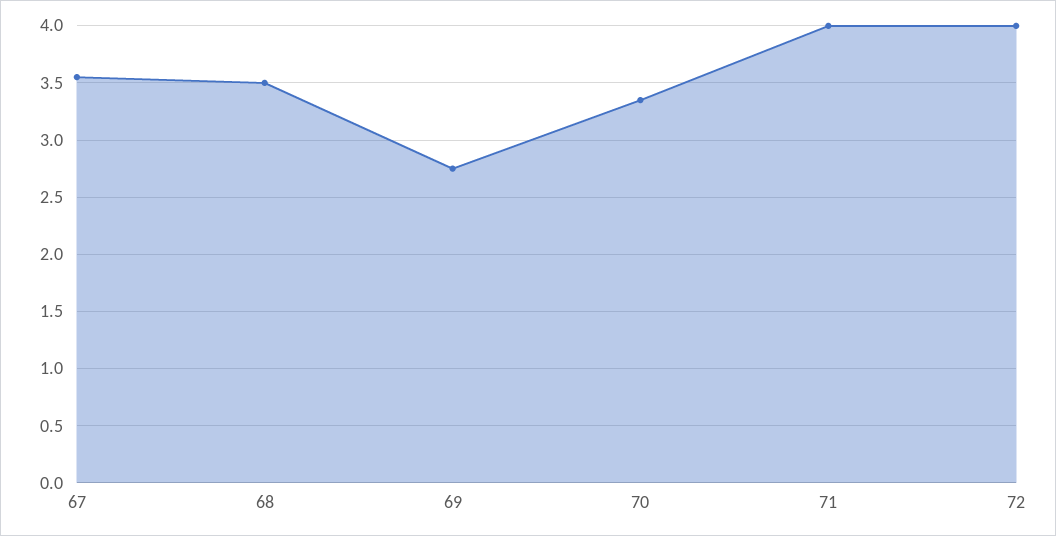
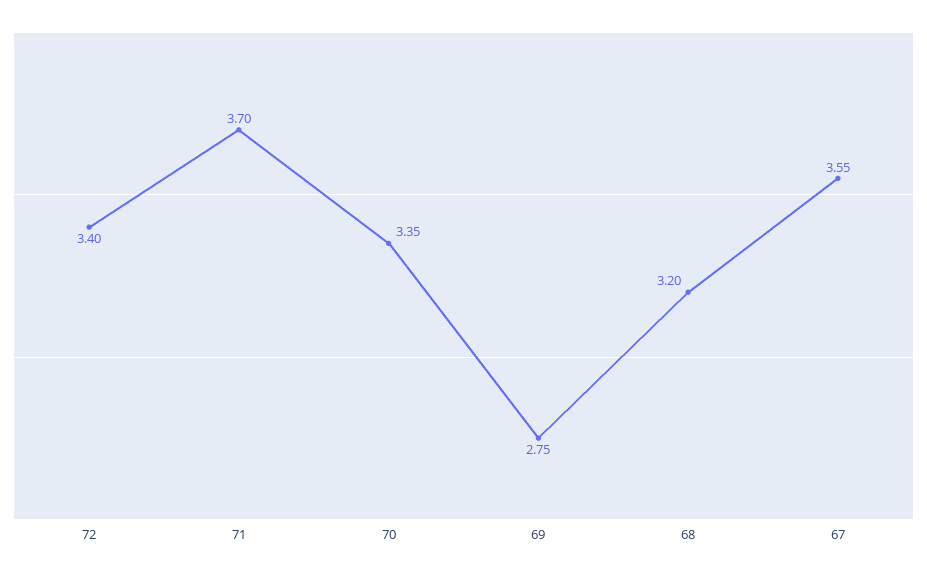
  {
    "67": 3.55,
-   "68": 3.5,
+   "68": 3.2,
    "69": 2.75,
    "70": 3.35,
-   "71": 4,
+   "71": 3.7,
-   "72": 4
+   "72": 3.4
  }

